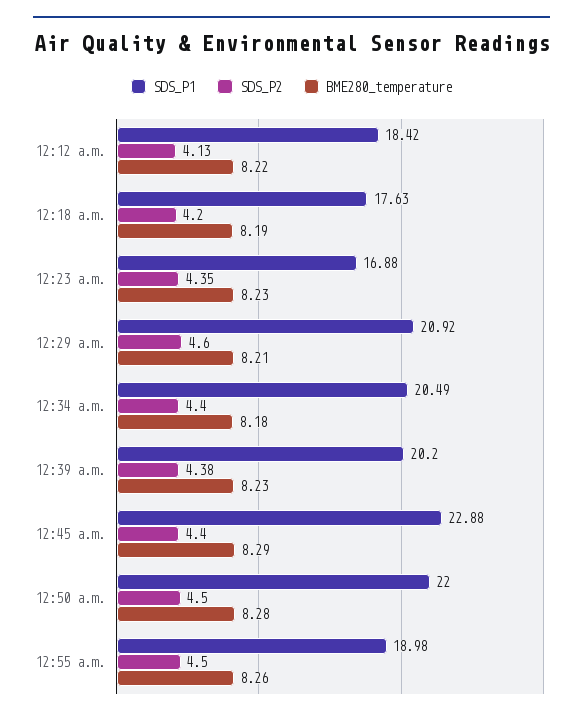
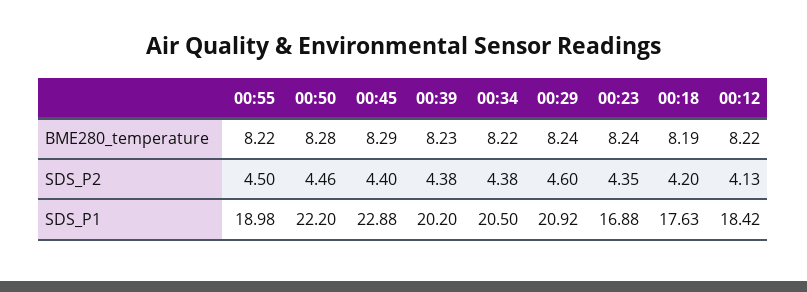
  {
    "SDS_P1": {
      "12:12 a.m.": 18.42,
      "12:18 a.m.": 17.63,
      "12:23 a.m.": 16.88,
      "12:29 a.m.": 20.92,
-     "12:34 a.m.": 20.49,
+     "12:34 a.m.": 20.5,
      "12:39 a.m.": 20.2,
      "12:45 a.m.": 22.88,
-     "12:50 a.m.": 22,
+     "12:50 a.m.": 22.2,
      "12:55 a.m.": 18.98
    },
    "SDS_P2": {
      "12:12 a.m.": 4.13,
      "12:18 a.m.": 4.2,
      "12:23 a.m.": 4.35,
      "12:29 a.m.": 4.6,
-     "12:34 a.m.": 4.4,
+     "12:34 a.m.": 4.38,
      "12:39 a.m.": 4.38,
      "12:45 a.m.": 4.4,
-     "12:50 a.m.": 4.5,
+     "12:50 a.m.": 4.46,
      "12:55 a.m.": 4.5
    },
    "BME280_temperature": {
      "12:12 a.m.": 8.22,
      "12:18 a.m.": 8.19,
-     "12:23 a.m.": 8.23,
+     "12:23 a.m.": 8.24,
-     "12:29 a.m.": 8.21,
+     "12:29 a.m.": 8.24,
-     "12:34 a.m.": 8.18,
+     "12:34 a.m.": 8.22,
      "12:39 a.m.": 8.23,
      "12:45 a.m.": 8.29,
      "12:50 a.m.": 8.28,
-     "12:55 a.m.": 8.26
+     "12:55 a.m.": 8.22
    }
  }

